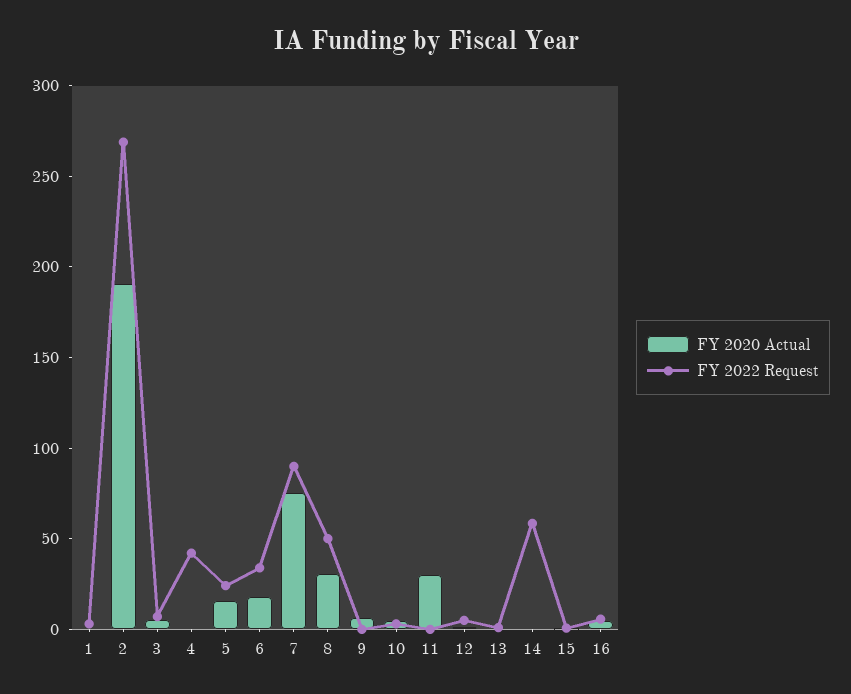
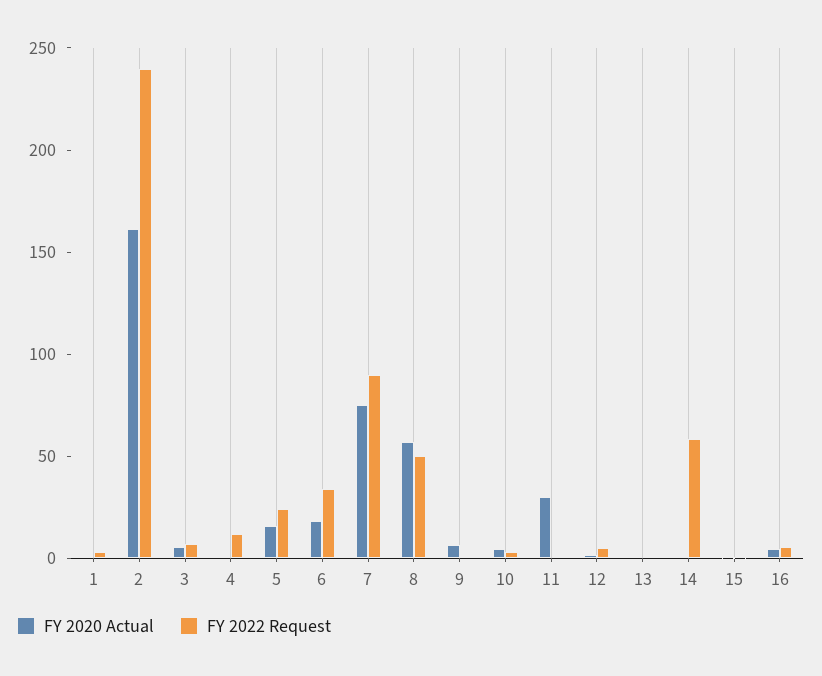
  {
    "FY 2020 Actual": {
      "1": 0,
-     "2": 190,
+     "2": 160,
      "3": 10,
      "4": 0,
      "5": 20,
      "6": 20,
      "7": 80,
-     "8": 30,
+     "8": 60,
      "9": 10,
      "10": 0,
      "11": 30,
      "12": 0,
      "13": 0,
      "14": 0,
      "15": 0,
      "16": 0
    },
    "FY 2022 Request": {
      "1": 0,
-     "2": 270,
+     "2": 240,
      "3": 10,
-     "4": 40,
+     "4": 10,
      "5": 20,
      "6": 30,
      "7": 90,
      "8": 50,
      "9": 0,
      "10": 0,
      "11": 0,
      "12": 10,
      "13": 0,
      "14": 60,
      "15": 0,
      "16": 10
    }
  }

